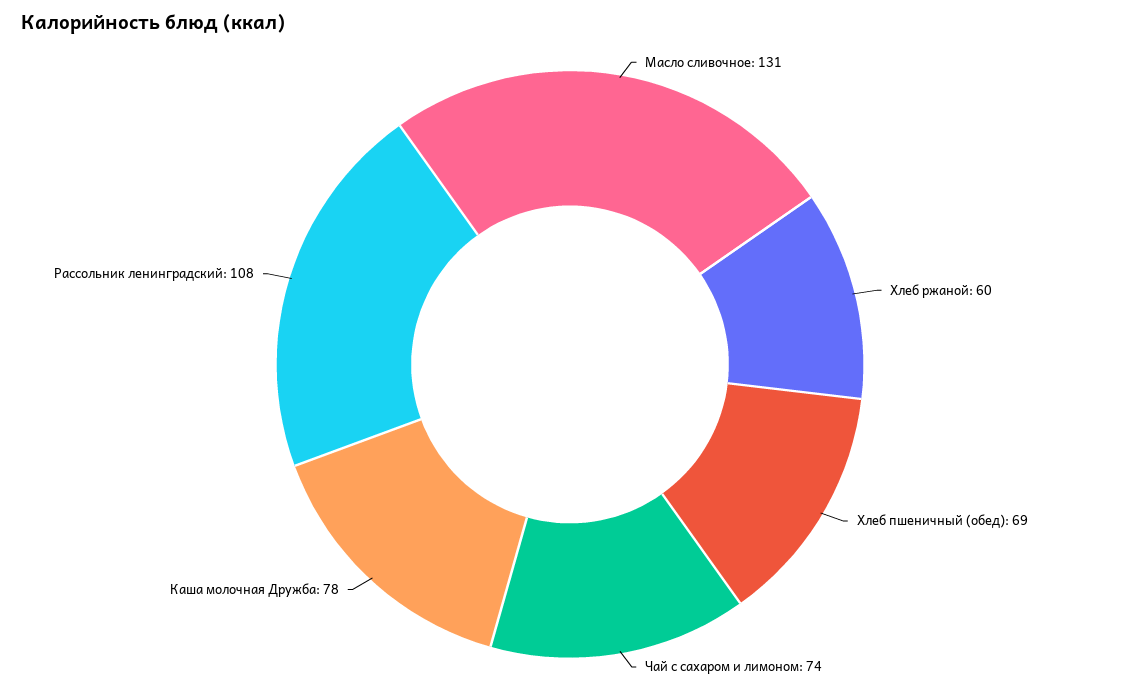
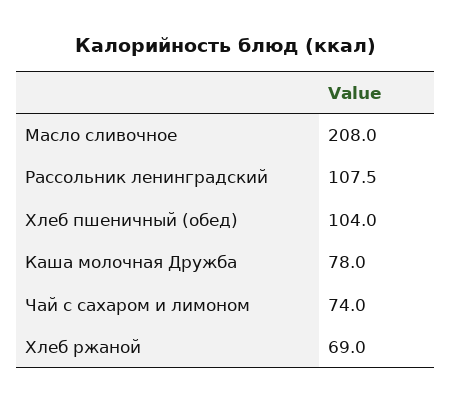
  {
-   "Масло сливочное": 131,
+   "Масло сливочное": 208,
-   "Хлеб ржаной": 60,
+   "Хлеб ржаной": 69,
-   "Хлеб пшеничный (обед)": 69,
+   "Хлеб пшеничный (обед)": 104,
    "Чай с сахаром и лимоном": 74,
    "Каша молочная Дружба": 78,
    "Рассольник ленинградский": 107.5
  }

